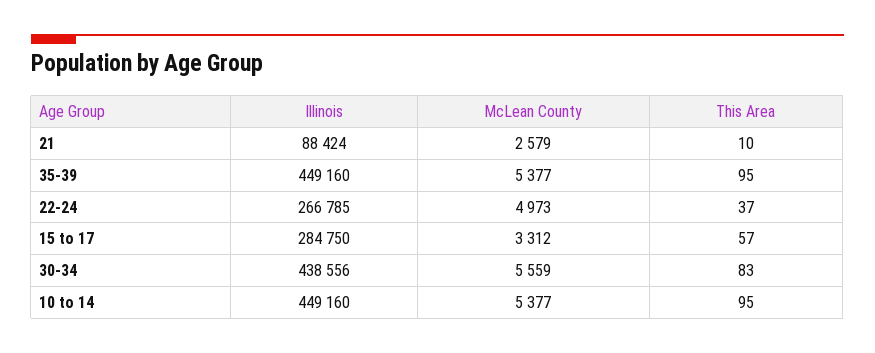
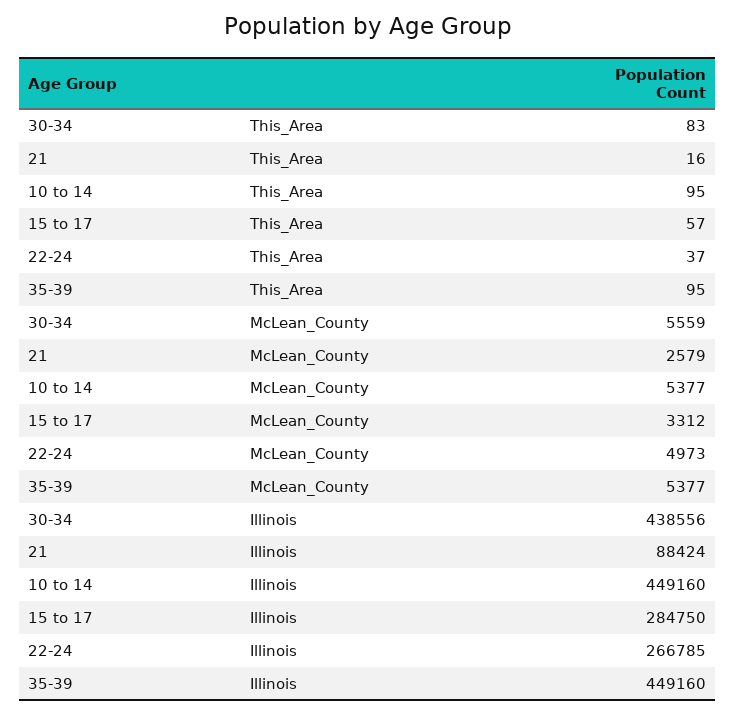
  {
    "Illinois": {
      "21": 88424,
      "35-39": 449160,
      "22-24": 266785,
      "15 to 17": 284750,
      "30-34": 438556,
      "10 to 14": 449160
    },
    "McLean County": {
      "21": 2579,
      "35-39": 5377,
      "22-24": 4973,
      "15 to 17": 3312,
      "30-34": 5559,
      "10 to 14": 5377
    },
    "This Area": {
-     "21": 10,
+     "21": 16,
      "35-39": 95,
      "22-24": 37,
      "15 to 17": 57,
      "30-34": 83,
      "10 to 14": 95
    }
  }

